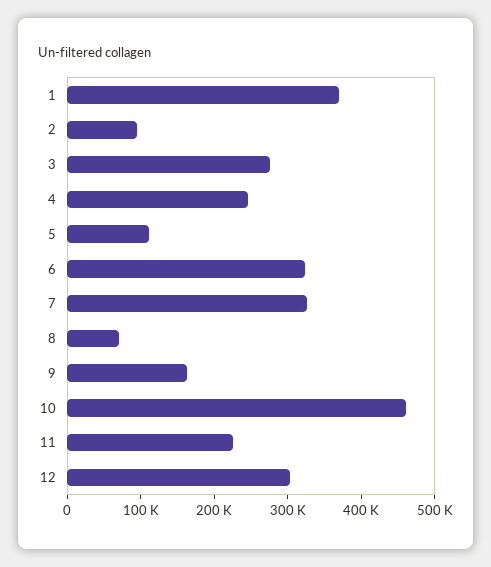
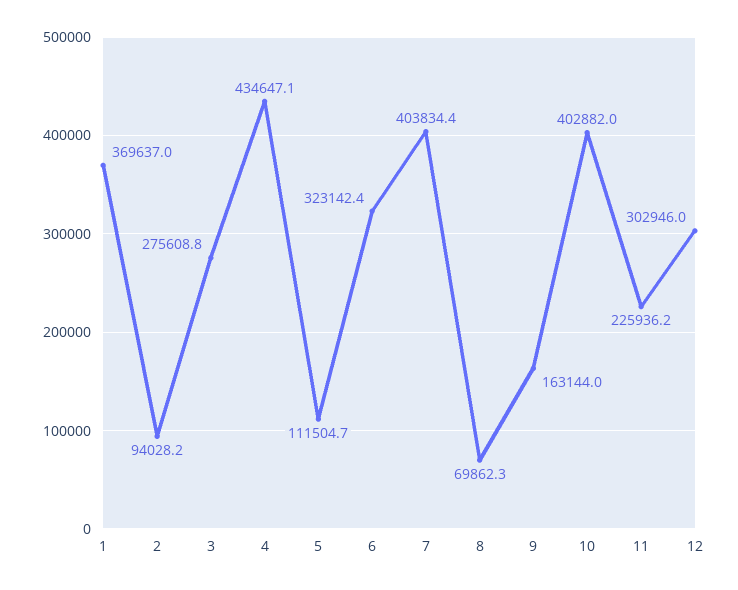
  {
    "1": 369637,
    "2": 94028.2,
    "3": 275608.8,
-   "4": 240000,
+   "4": 434647.1,
    "5": 111504.7,
    "6": 323142.4,
-   "7": 320000,
+   "7": 403834.4,
    "8": 69862.3,
    "9": 163144,
-   "10": 460000,
+   "10": 402882,
    "11": 225936.2,
    "12": 302946
  }

